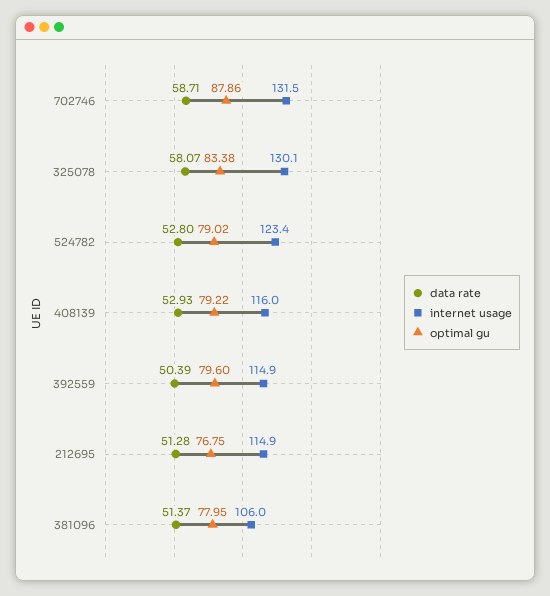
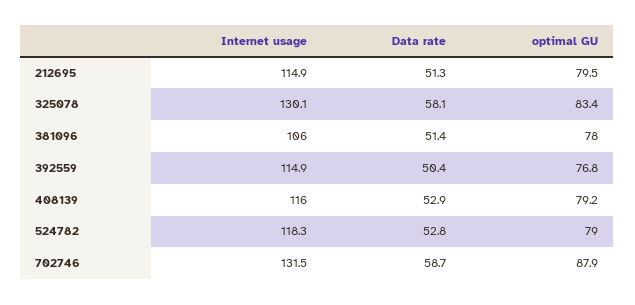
  {
    "data rate": {
      "702746": 58.71,
      "325078": 58.07,
      "524782": 52.8,
      "408139": 52.93,
      "392559": 50.39,
      "212695": 51.28,
      "381096": 51.37
    },
    "internet usage": {
      "702746": 131.5,
      "325078": 130.1,
-     "524782": 123.4,
+     "524782": 118.3,
      "408139": 116,
      "392559": 114.9,
      "212695": 114.9,
      "381096": 106
    },
    "optimal gu": {
      "702746": 87.86,
      "325078": 83.38,
      "524782": 79.02,
      "408139": 79.22,
-     "392559": 79.6,
+     "392559": 76.8,
-     "212695": 76.75,
+     "212695": 79.5,
      "381096": 77.95
    }
  }

